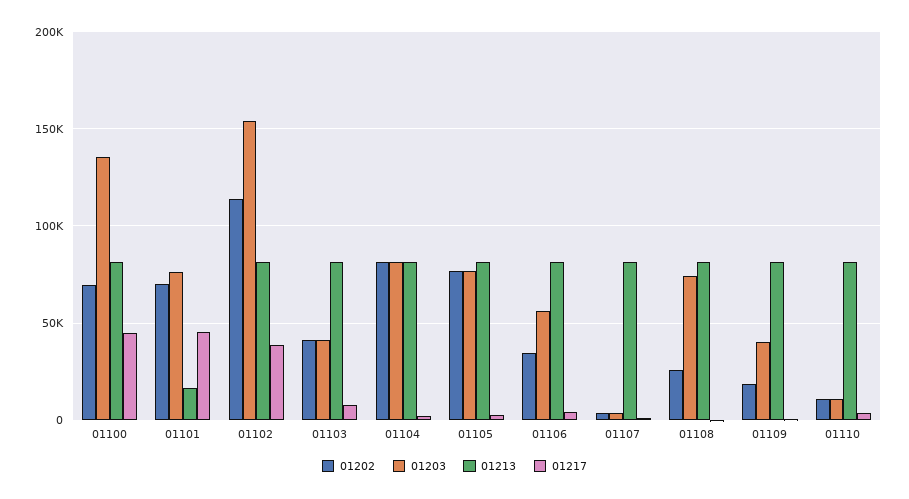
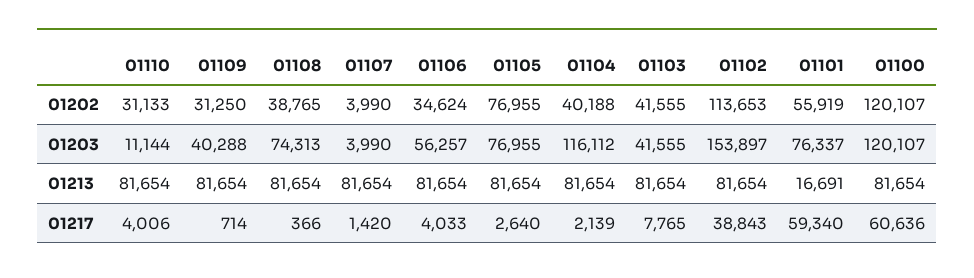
  {
    "01202": {
-     "01100": 70000,
+     "01100": 120107,
-     "01101": 70000,
+     "01101": 55919,
      "01102": 113653,
      "01103": 41555,
-     "01104": 80000,
+     "01104": 40188,
      "01105": 76955,
      "01106": 34624,
      "01107": 3990,
-     "01108": 25000,
+     "01108": 38765,
-     "01109": 20000,
+     "01109": 31250,
-     "01110": 10000
+     "01110": 31133
    },
    "01203": {
-     "01100": 135000,
+     "01100": 120107,
      "01101": 76337,
      "01102": 153897,
      "01103": 41555,
-     "01104": 80000,
+     "01104": 116112,
      "01105": 76955,
      "01106": 56257,
      "01107": 3990,
      "01108": 74313,
      "01109": 40288,
      "01110": 11144
    },
    "01213": {
      "01100": 81654,
      "01101": 16691,
      "01102": 81654,
      "01103": 81654,
      "01104": 81654,
      "01105": 81654,
      "01106": 81654,
      "01107": 81654,
      "01108": 81654,
      "01109": 81654,
      "01110": 81654
    },
    "01217": {
-     "01100": 45000,
+     "01100": 60636,
-     "01101": 45000,
+     "01101": 59340,
      "01102": 38843,
      "01103": 7765,
      "01104": 2139,
      "01105": 2640,
      "01106": 4033,
      "01107": 1420,
      "01108": 366,
      "01109": 714,
      "01110": 4006
    }
  }

